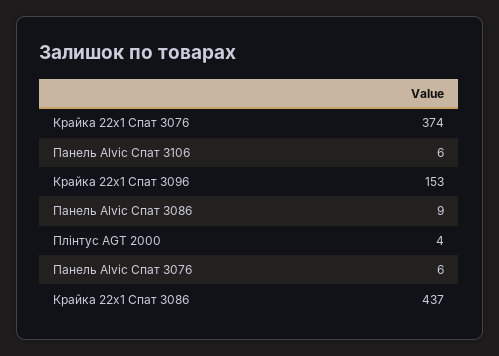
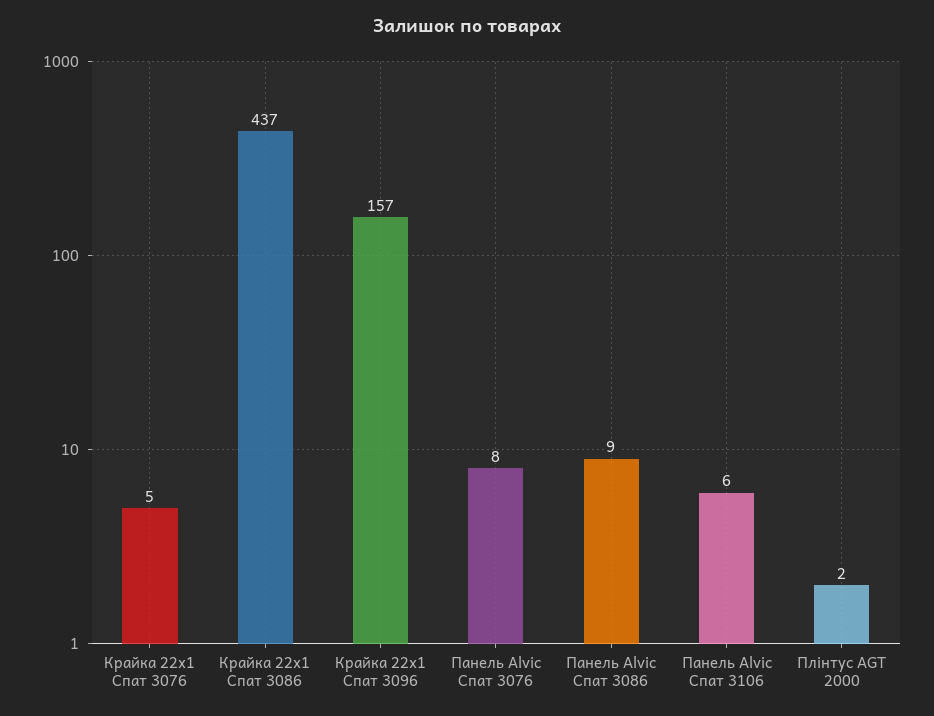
  {
-   "Крайка 22x1 Спат 3076": 374,
+   "Крайка 22x1 Спат 3076": 5,
    "Панель Alvic Спат 3106": 6,
-   "Крайка 22x1 Спат 3096": 153,
+   "Крайка 22x1 Спат 3096": 157,
    "Панель Alvic Спат 3086": 9,
-   "Плінтус AGT 2000": 4,
+   "Плінтус AGT 2000": 2,
-   "Панель Alvic Спат 3076": 6,
+   "Панель Alvic Спат 3076": 8,
    "Крайка 22x1 Спат 3086": 437
  }

